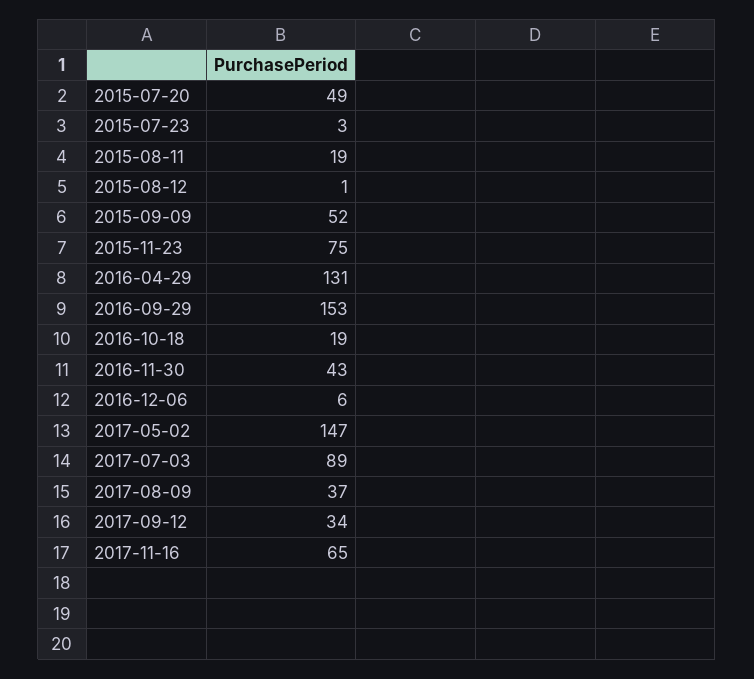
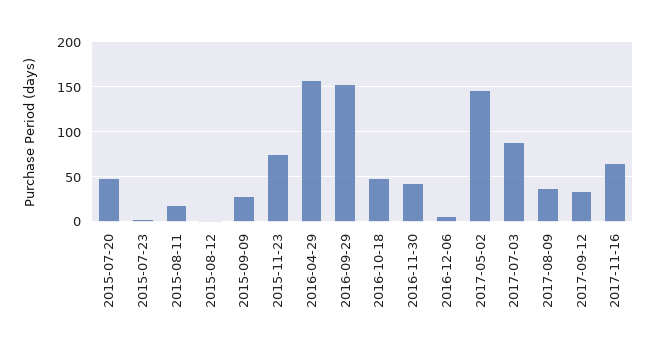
  {
    "2015-07-20": 49,
    "2015-07-23": 3,
    "2015-08-11": 19,
    "2015-08-12": 1,
-   "2015-09-09": 52,
+   "2015-09-09": 30,
    "2015-11-23": 75,
-   "2016-04-29": 131,
+   "2016-04-29": 160,
    "2016-09-29": 153,
-   "2016-10-18": 19,
+   "2016-10-18": 50,
    "2016-11-30": 43,
    "2016-12-06": 6,
    "2017-05-02": 147,
    "2017-07-03": 89,
    "2017-08-09": 37,
    "2017-09-12": 34,
    "2017-11-16": 65
  }

